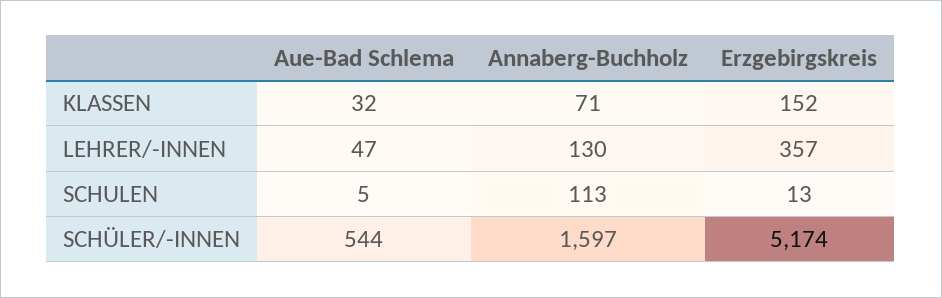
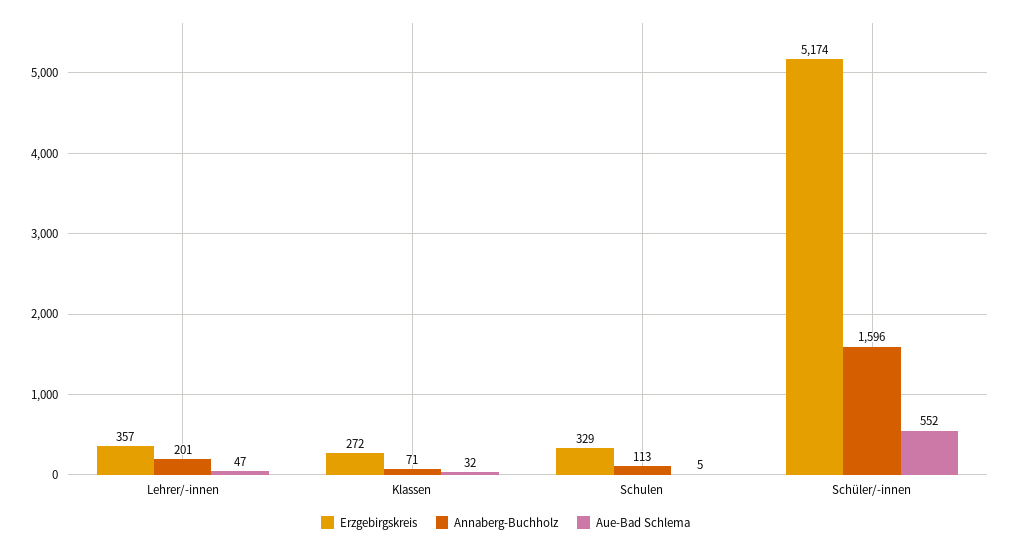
  {
    "Aue-Bad Schlema": {
      "KLASSEN": 32,
      "LEHRER/-INNEN": 47,
      "SCHULEN": 5,
-     "SCHÜLER/-INNEN": 544
+     "SCHÜLER/-INNEN": 552
    },
    "Annaberg-Buchholz": {
      "KLASSEN": 71,
-     "LEHRER/-INNEN": 130,
+     "LEHRER/-INNEN": 201,
      "SCHULEN": 113,
-     "SCHÜLER/-INNEN": 1597
+     "SCHÜLER/-INNEN": 1596
    },
    "Erzgebirgskreis": {
-     "KLASSEN": 152,
+     "KLASSEN": 272,
      "LEHRER/-INNEN": 357,
-     "SCHULEN": 13,
+     "SCHULEN": 329,
      "SCHÜLER/-INNEN": 5174
    }
  }

